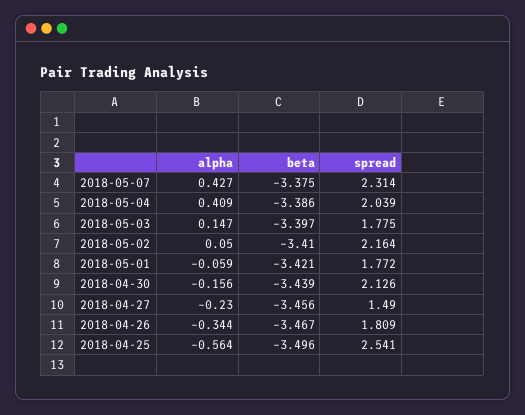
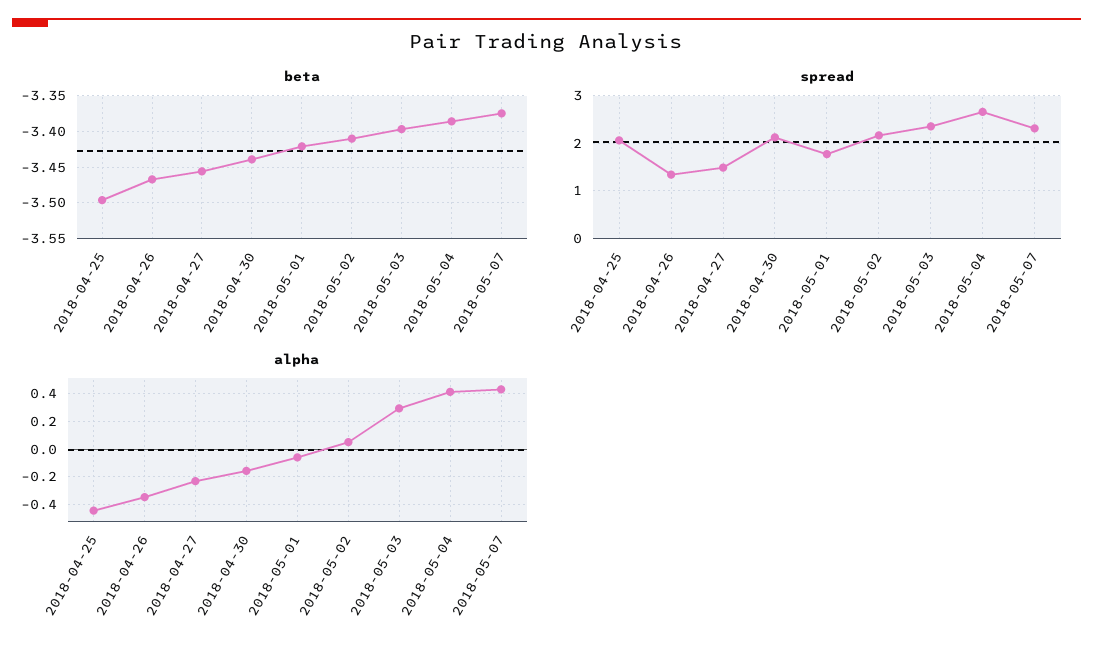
  {
    "alpha": {
      "2018-05-07": 0.427,
      "2018-05-04": 0.409,
-     "2018-05-03": 0.147,
+     "2018-05-03": 0.3,
      "2018-05-02": 0.05,
      "2018-05-01": -0.059,
      "2018-04-30": -0.156,
      "2018-04-27": -0.23,
      "2018-04-26": -0.344,
-     "2018-04-25": -0.564
+     "2018-04-25": -0.45
    },
    "beta": {
      "2018-05-07": -3.375,
      "2018-05-04": -3.386,
      "2018-05-03": -3.397,
      "2018-05-02": -3.41,
      "2018-05-01": -3.421,
      "2018-04-30": -3.439,
      "2018-04-27": -3.456,
      "2018-04-26": -3.467,
      "2018-04-25": -3.496
    },
    "spread": {
      "2018-05-07": 2.314,
-     "2018-05-04": 2.039,
+     "2018-05-04": 2.6,
-     "2018-05-03": 1.775,
+     "2018-05-03": 2.4,
      "2018-05-02": 2.164,
      "2018-05-01": 1.772,
      "2018-04-30": 2.126,
      "2018-04-27": 1.49,
-     "2018-04-26": 1.809,
+     "2018-04-26": 1.4,
-     "2018-04-25": 2.541
+     "2018-04-25": 2
    }
  }

